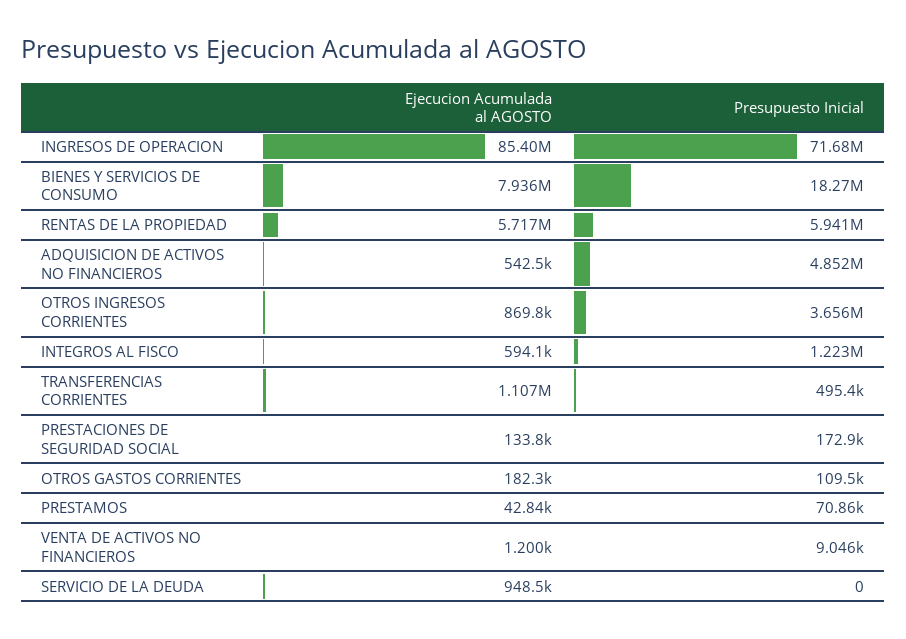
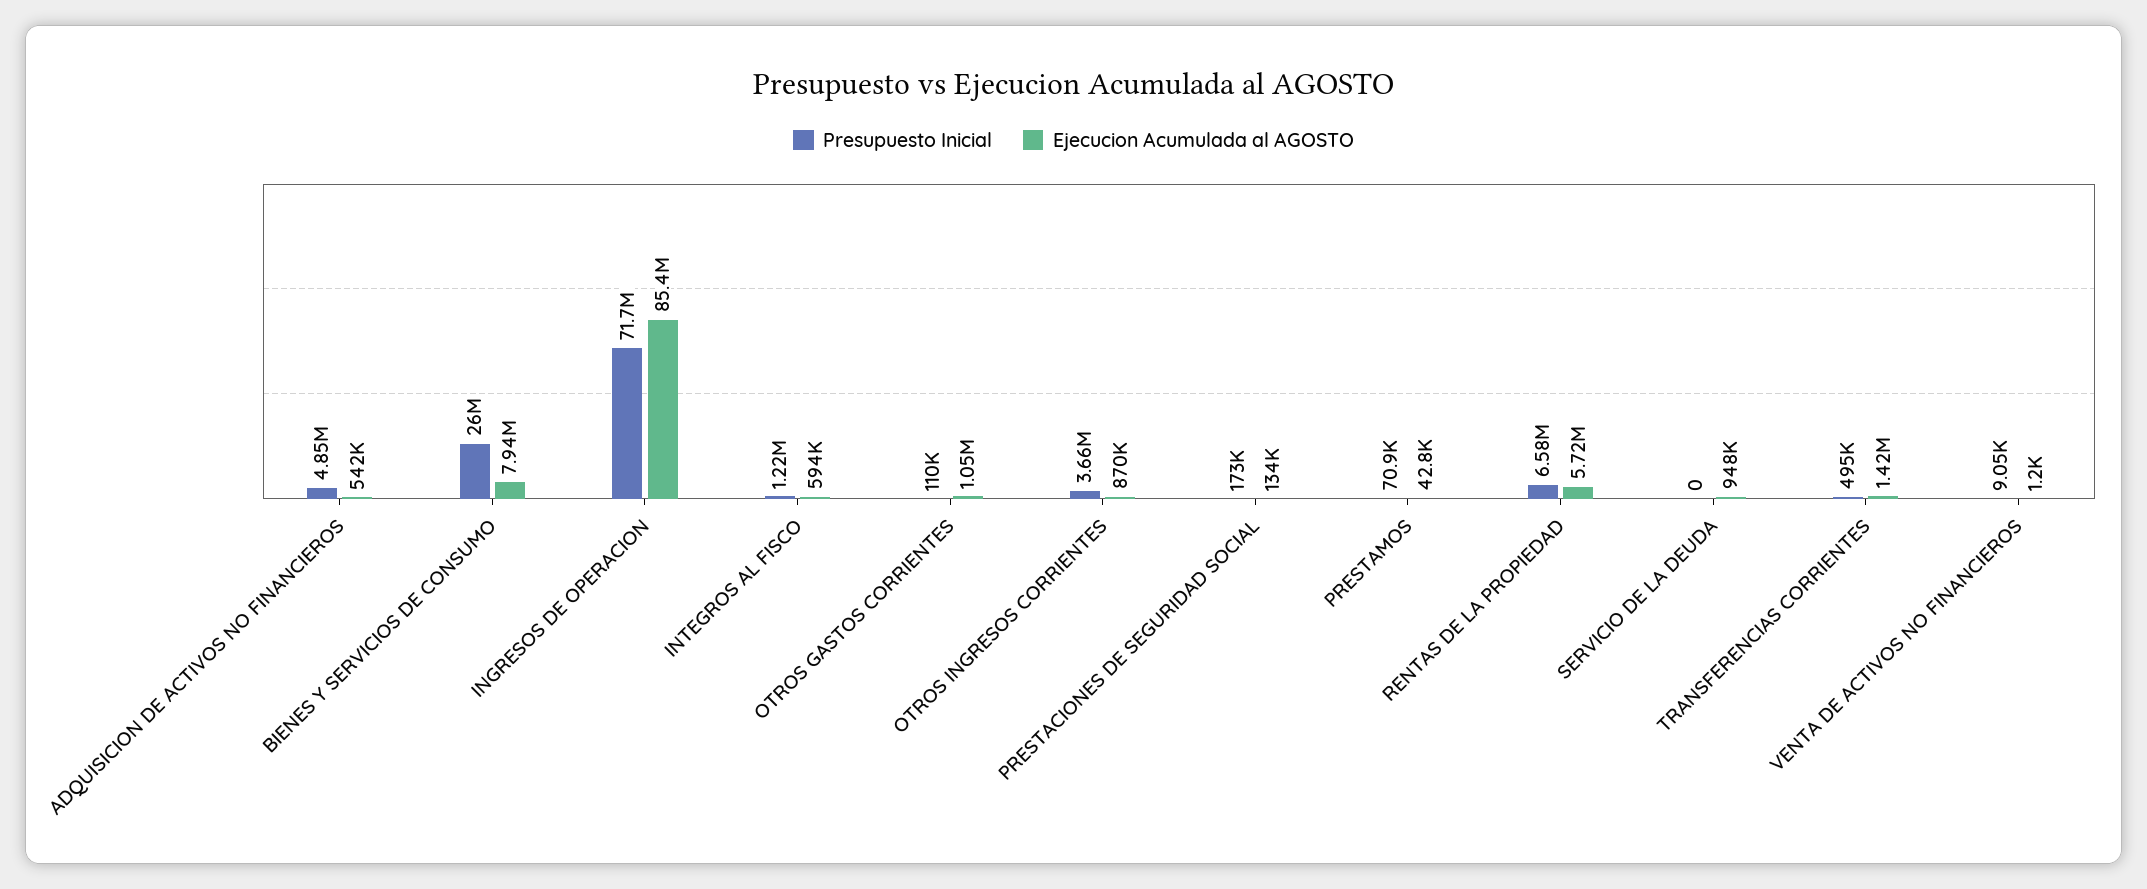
  {
    "Ejecucion Acumulada al AGOSTO": {
      "INGRESOS DE OPERACION": 85400000,
      "BIENES Y SERVICIOS DE CONSUMO": 7936000,
      "RENTAS DE LA PROPIEDAD": 5717000,
      "ADQUISICION DE ACTIVOS NO FINANCIEROS": 542500,
      "OTROS INGRESOS CORRIENTES": 869800,
      "INTEGROS AL FISCO": 594100,
-     "TRANSFERENCIAS CORRIENTES": 1107000,
+     "TRANSFERENCIAS CORRIENTES": 1420000,
      "PRESTACIONES DE SEGURIDAD SOCIAL": 133800,
-     "OTROS GASTOS CORRIENTES": 182300,
+     "OTROS GASTOS CORRIENTES": 1050000,
      "PRESTAMOS": 42840,
      "VENTA DE ACTIVOS NO FINANCIEROS": 1200,
      "SERVICIO DE LA DEUDA": 948500
    },
    "Presupuesto Inicial": {
      "INGRESOS DE OPERACION": 71680000,
-     "BIENES Y SERVICIOS DE CONSUMO": 18270000,
+     "BIENES Y SERVICIOS DE CONSUMO": 26000000,
-     "RENTAS DE LA PROPIEDAD": 5941000,
+     "RENTAS DE LA PROPIEDAD": 6580000,
      "ADQUISICION DE ACTIVOS NO FINANCIEROS": 4852000,
      "OTROS INGRESOS CORRIENTES": 3656000,
      "INTEGROS AL FISCO": 1223000,
      "TRANSFERENCIAS CORRIENTES": 495400,
      "PRESTACIONES DE SEGURIDAD SOCIAL": 172900,
      "OTROS GASTOS CORRIENTES": 109500,
      "PRESTAMOS": 70860,
      "VENTA DE ACTIVOS NO FINANCIEROS": 9046,
      "SERVICIO DE LA DEUDA": 0
    }
  }

